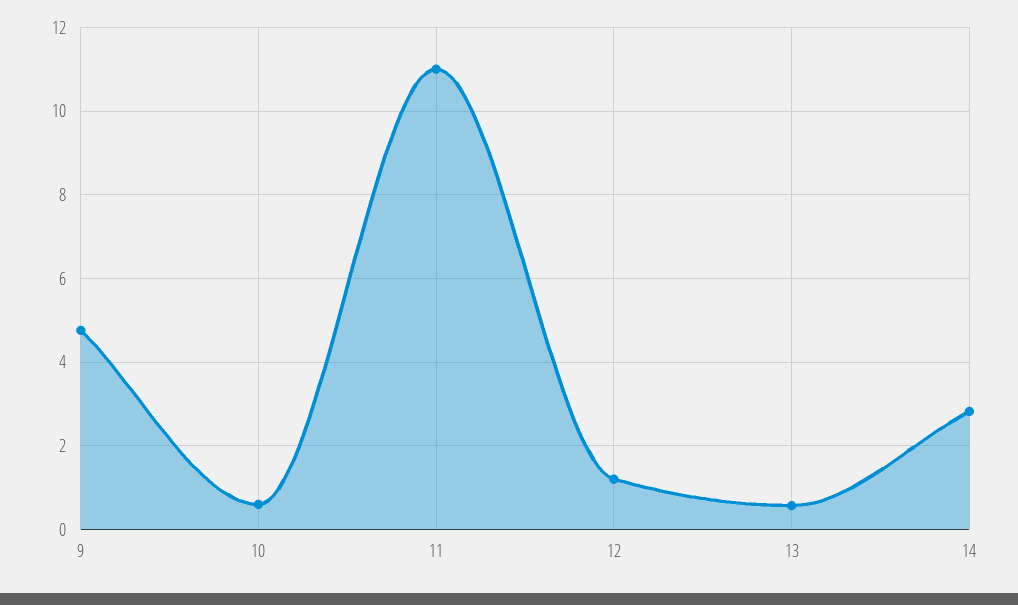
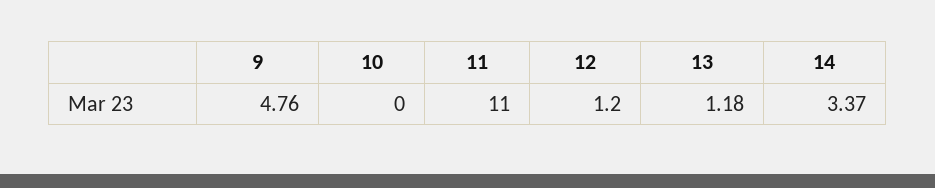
  {
    "9": 4.76,
-   "10": 0.6,
+   "10": 0,
    "11": 11,
    "12": 1.2,
-   "13": 0.6,
+   "13": 1.18,
-   "14": 2.8
+   "14": 3.37
  }

